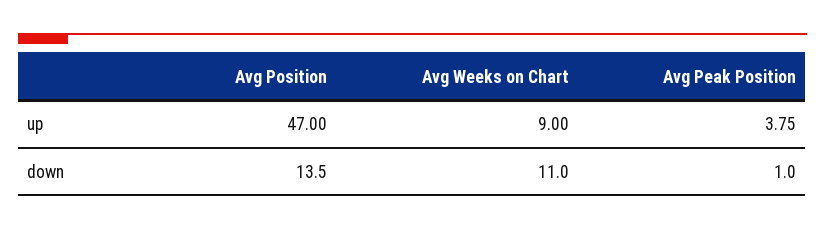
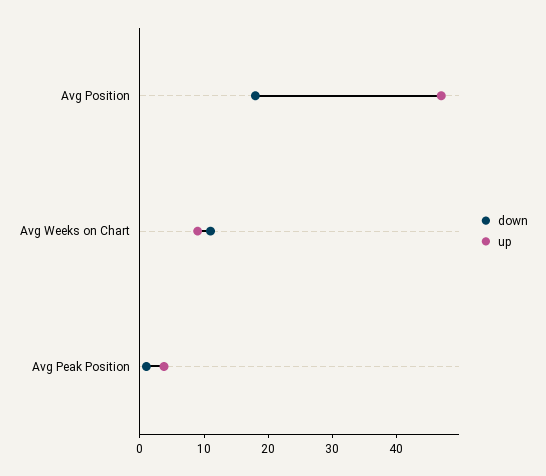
  {
    "up": {
      "Avg Position": 47,
      "Avg Weeks on Chart": 9,
      "Avg Peak Position": 3.75
    },
    "down": {
-     "Avg Position": 13.5,
+     "Avg Position": 18,
      "Avg Weeks on Chart": 11,
      "Avg Peak Position": 1
    }
  }

